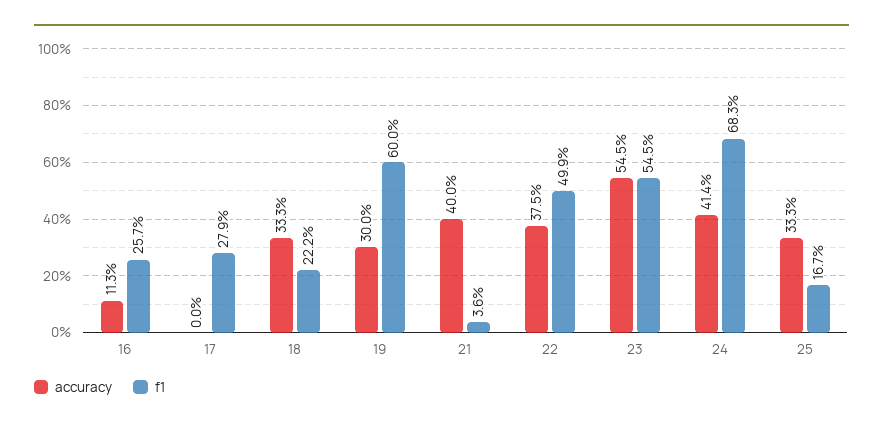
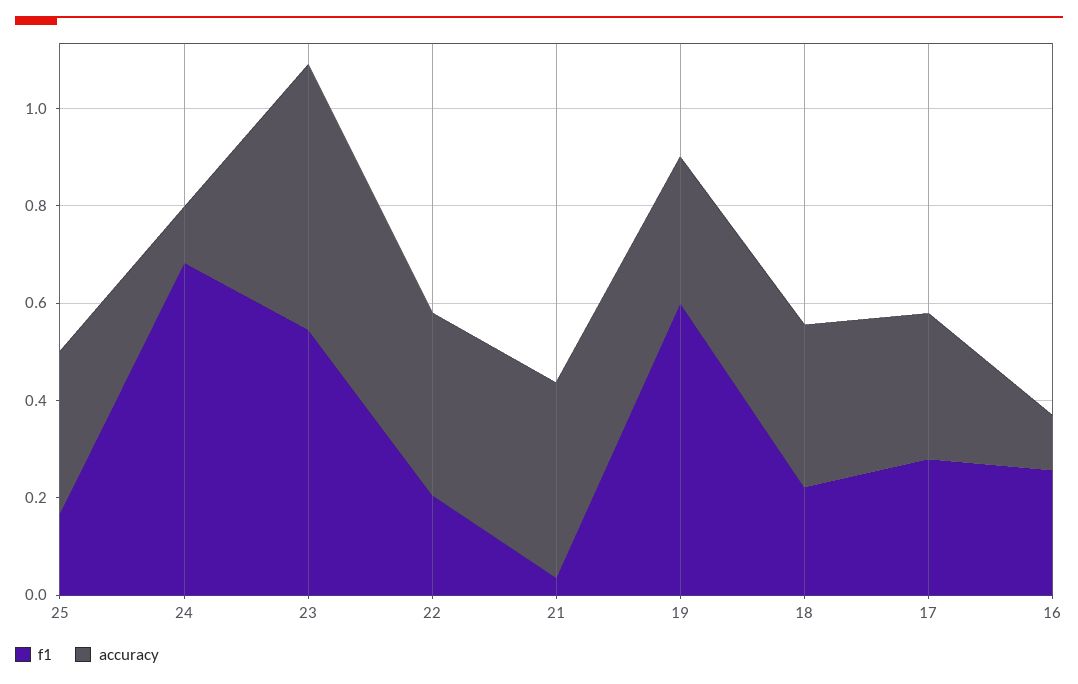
  {
    "accuracy": {
      "16": 0.113,
-     "17": 0,
+     "17": 0.3,
      "18": 0.333,
      "19": 0.3,
      "21": 0.4,
      "22": 0.375,
      "23": 0.545,
-     "24": 0.414,
+     "24": 0.1,
      "25": 0.333
    },
    "f1": {
      "16": 0.257,
      "17": 0.279,
      "18": 0.222,
      "19": 0.6,
      "21": 0.036,
-     "22": 0.499,
+     "22": 0.2,
      "23": 0.545,
      "24": 0.683,
      "25": 0.167
    }
  }

